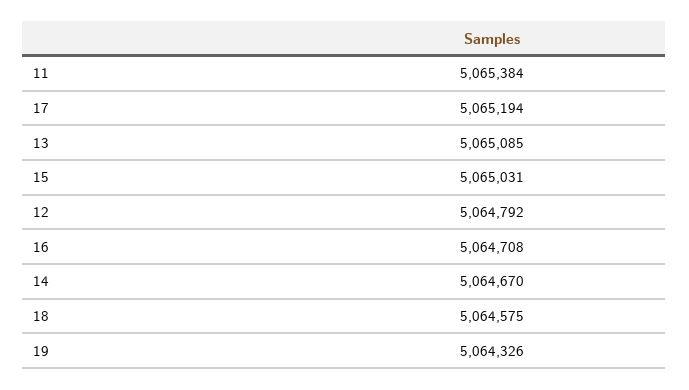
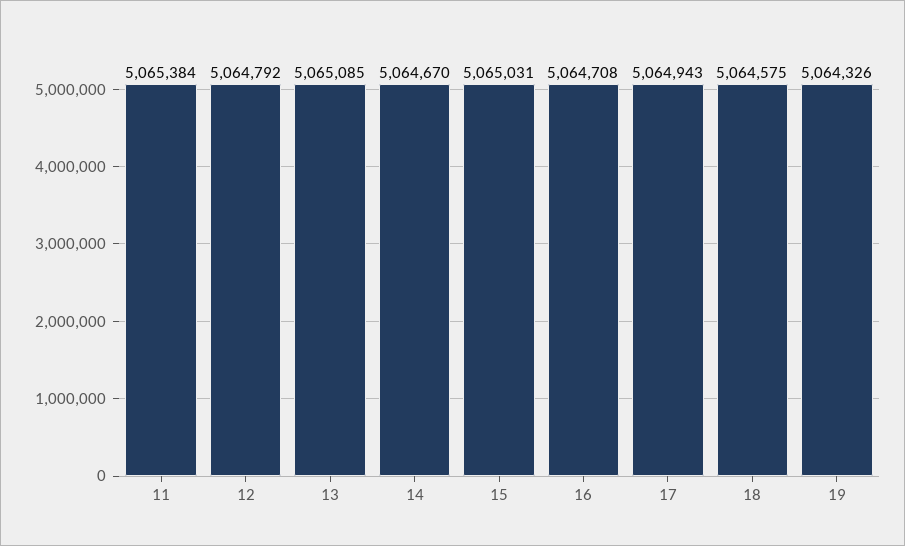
  {
    "11": 5065384,
-   "17": 5065194,
+   "17": 5064943,
    "13": 5065085,
    "15": 5065031,
    "12": 5064792,
    "16": 5064708,
    "14": 5064670,
    "18": 5064575,
    "19": 5064326
  }

